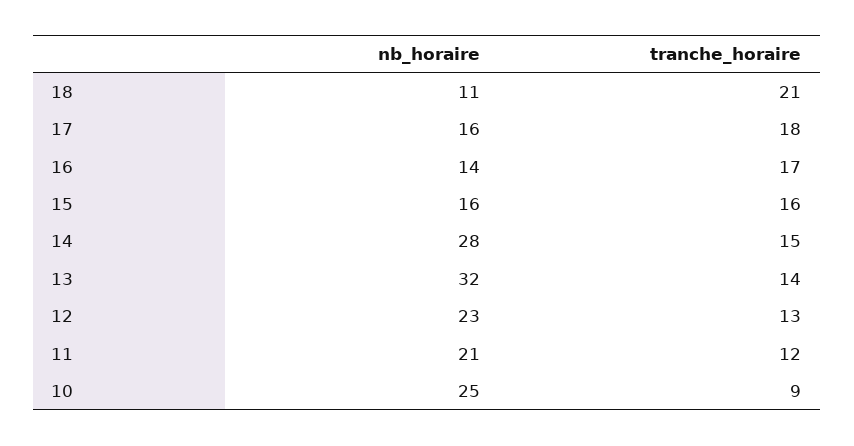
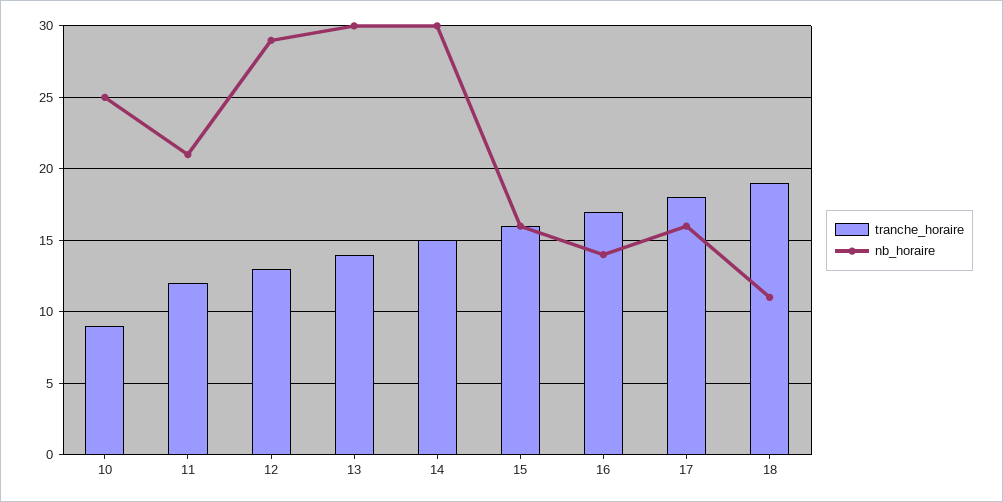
  {
    "nb_horaire": {
      "18": 11,
      "17": 16,
      "16": 14,
      "15": 16,
-     "14": 28,
+     "14": 30,
-     "13": 32,
+     "13": 30,
-     "12": 23,
+     "12": 29,
      "11": 21,
      "10": 25
    },
    "tranche_horaire": {
-     "18": 21,
+     "18": 19,
      "17": 18,
      "16": 17,
      "15": 16,
      "14": 15,
      "13": 14,
      "12": 13,
      "11": 12,
      "10": 9
    }
  }

